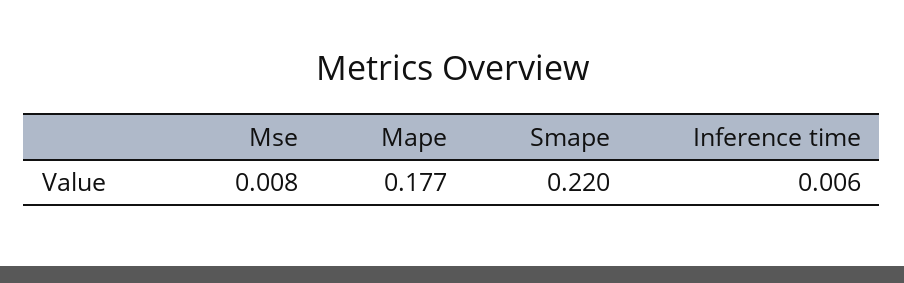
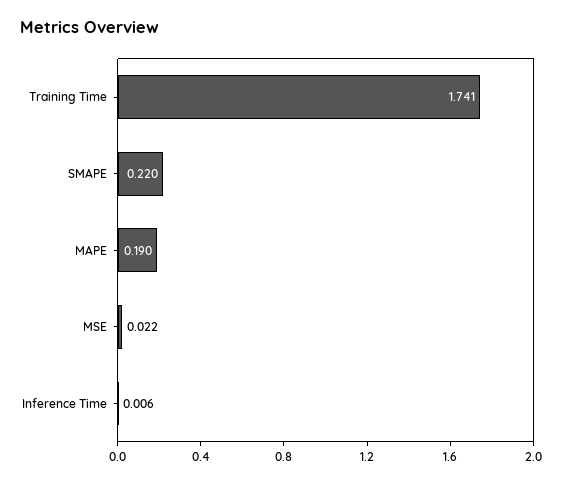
  {
-   "Mse": 0.008,
+   "Mse": 0.022,
-   "Mape": 0.177,
+   "Mape": 0.19,
    "Smape": 0.22,
-   "Inference time": 0.006
+   "Inference time": 0.006,
+   "Training Time": 1.741
  }

